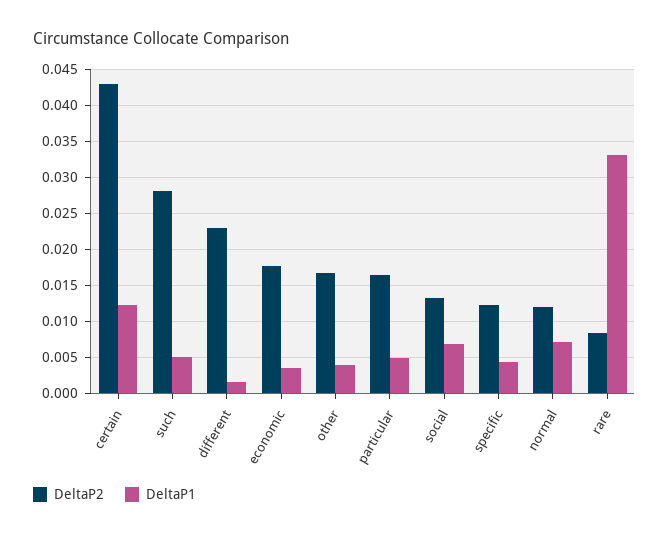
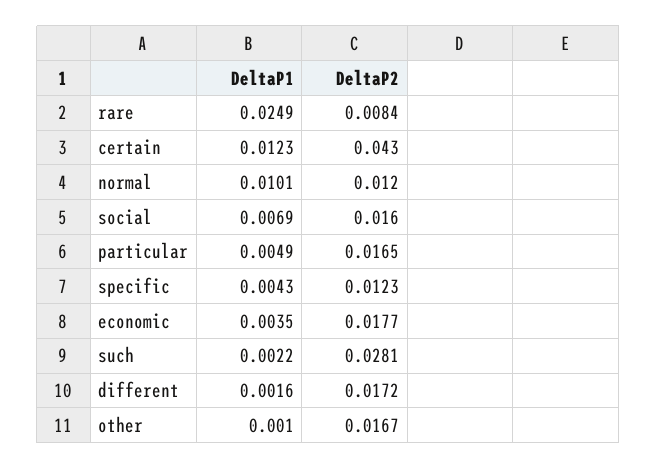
  {
    "DeltaP2": {
      "certain": 0.043,
      "such": 0.0281,
-     "different": 0.023,
+     "different": 0.0172,
      "economic": 0.0177,
      "other": 0.0167,
      "particular": 0.0165,
-     "social": 0.013,
+     "social": 0.016,
      "specific": 0.0123,
      "normal": 0.012,
      "rare": 0.0084
    },
    "DeltaP1": {
      "certain": 0.0123,
-     "such": 0.005,
+     "such": 0.0022,
      "different": 0.0016,
      "economic": 0.0035,
-     "other": 0.004,
+     "other": 0.001,
      "particular": 0.0049,
      "social": 0.0069,
      "specific": 0.0043,
-     "normal": 0.007,
+     "normal": 0.0101,
-     "rare": 0.033
+     "rare": 0.0249
    }
  }

